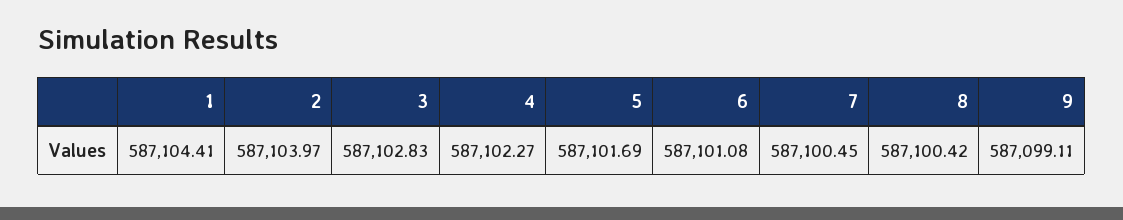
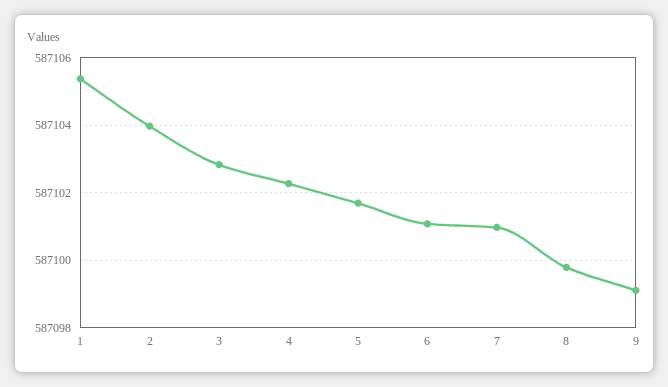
  {
-   "1": 587104.41,
+   "1": 587105.4,
    "2": 587103.97,
    "3": 587102.83,
    "4": 587102.27,
    "5": 587101.69,
    "6": 587101.08,
-   "7": 587100.45,
+   "7": 587101,
-   "8": 587100.42,
+   "8": 587099.8,
    "9": 587099.11
  }

